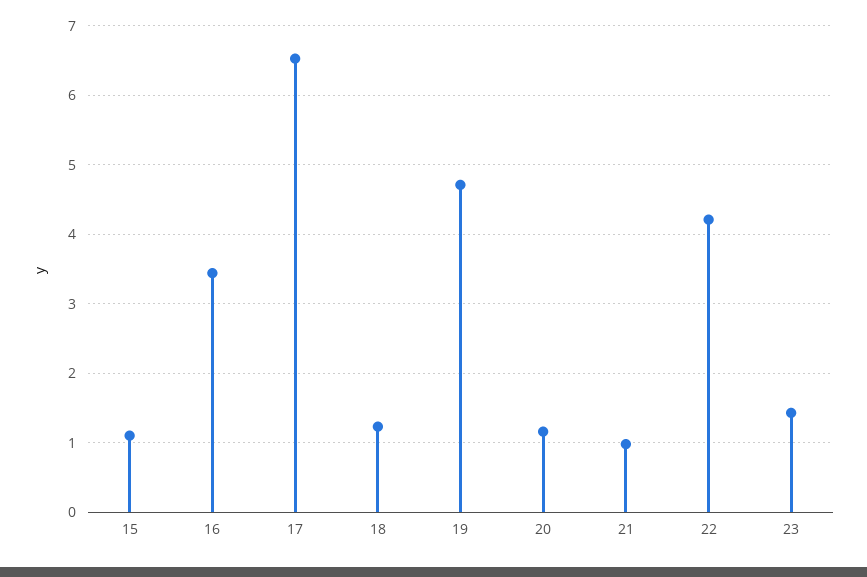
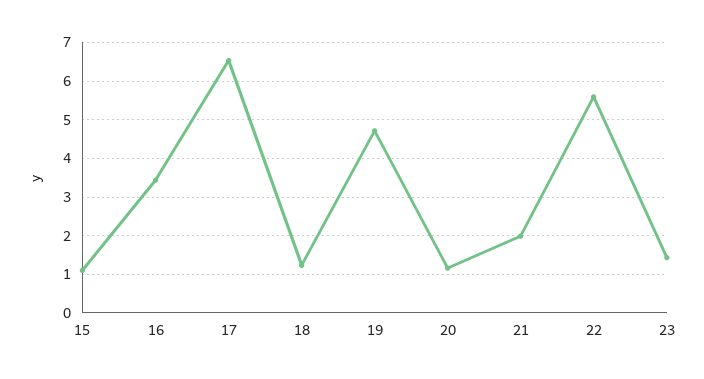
  {
    "15": 1.1,
    "16": 3.4,
    "17": 6.5,
    "18": 1.2,
    "19": 4.7,
    "20": 1.2,
-   "21": 1,
+   "21": 2,
-   "22": 4.2,
+   "22": 5.6,
    "23": 1.4
  }

